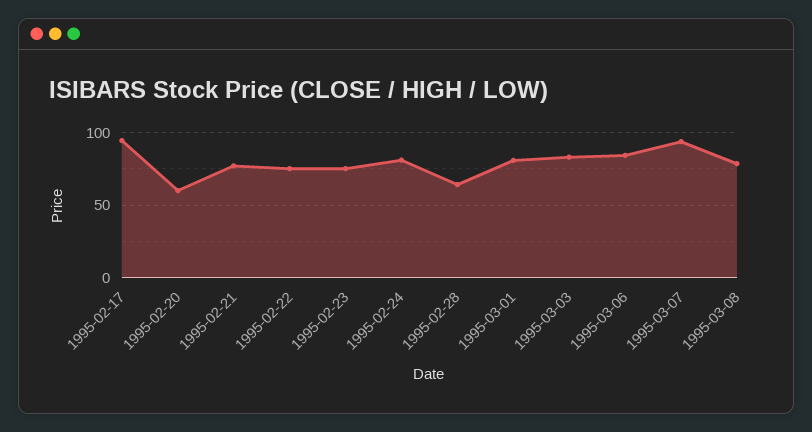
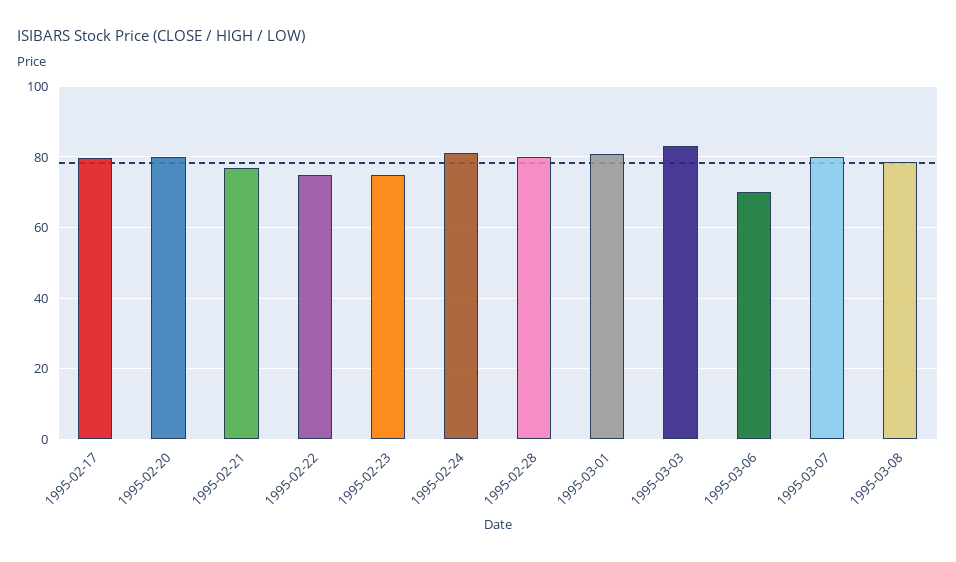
  {
-   "1995-02-17": 95,
+   "1995-02-17": 80,
-   "1995-02-20": 60,
+   "1995-02-20": 80,
    "1995-02-21": 78,
    "1995-02-22": 76,
    "1995-02-23": 76,
    "1995-02-24": 82,
-   "1995-02-28": 65,
+   "1995-02-28": 80,
    "1995-03-01": 80,
    "1995-03-03": 84,
-   "1995-03-06": 85,
+   "1995-03-06": 70,
-   "1995-03-07": 95,
+   "1995-03-07": 80,
    "1995-03-08": 78
  }

